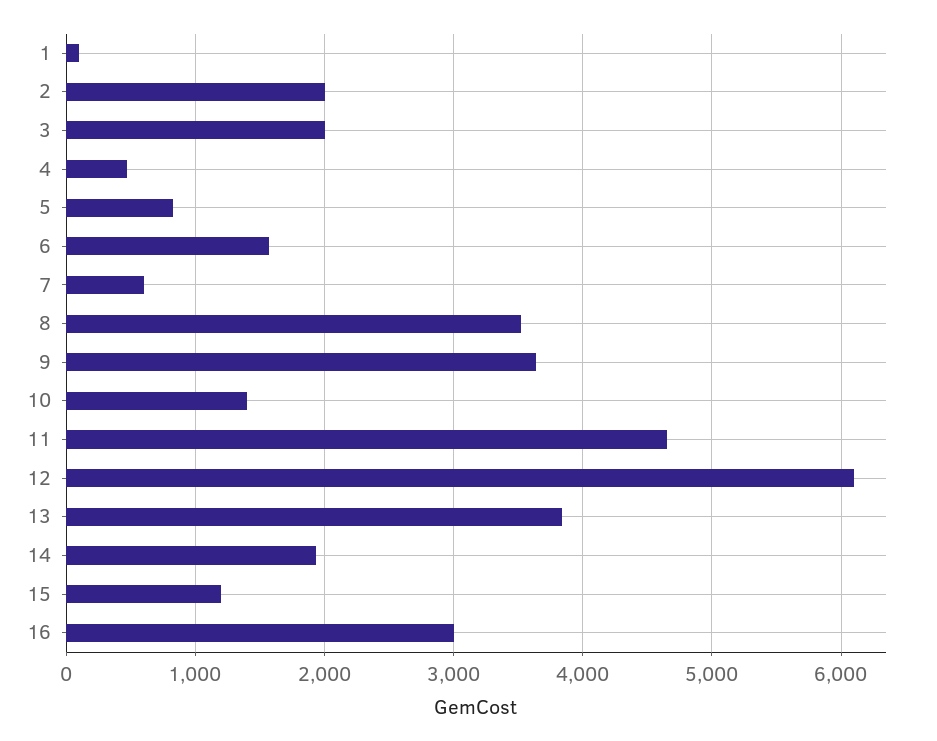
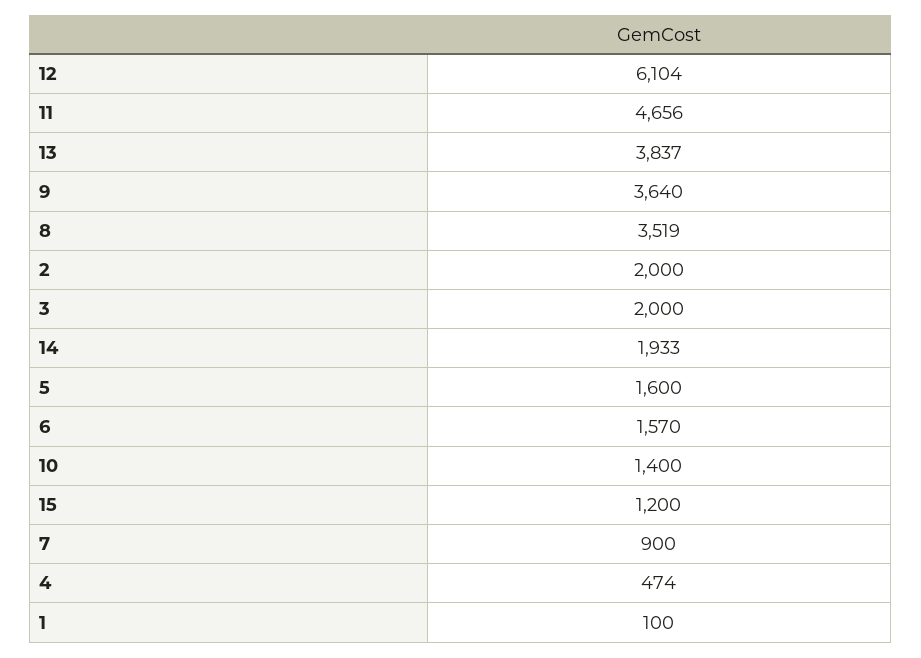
  {
    "1": 100,
    "2": 2000,
    "3": 2000,
    "4": 474,
-   "5": 800,
+   "5": 1600,
    "6": 1570,
-   "7": 600,
+   "7": 900,
    "8": 3519,
    "9": 3640,
    "10": 1400,
    "11": 4656,
    "12": 6104,
    "13": 3837,
    "14": 1933,
-   "15": 1200,
+   "15": 1200
-   "16": 3000
  }

